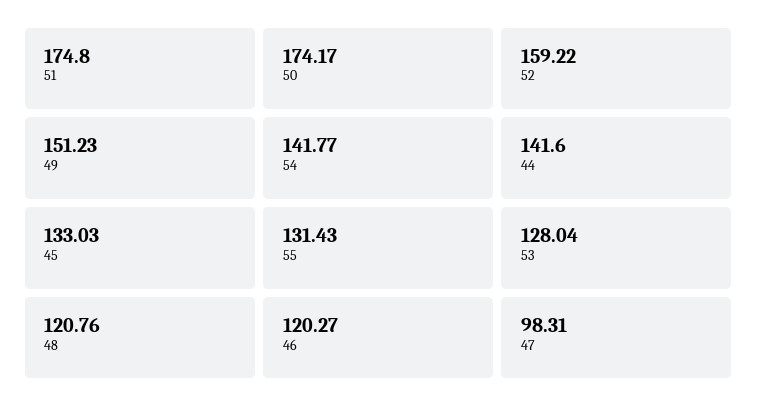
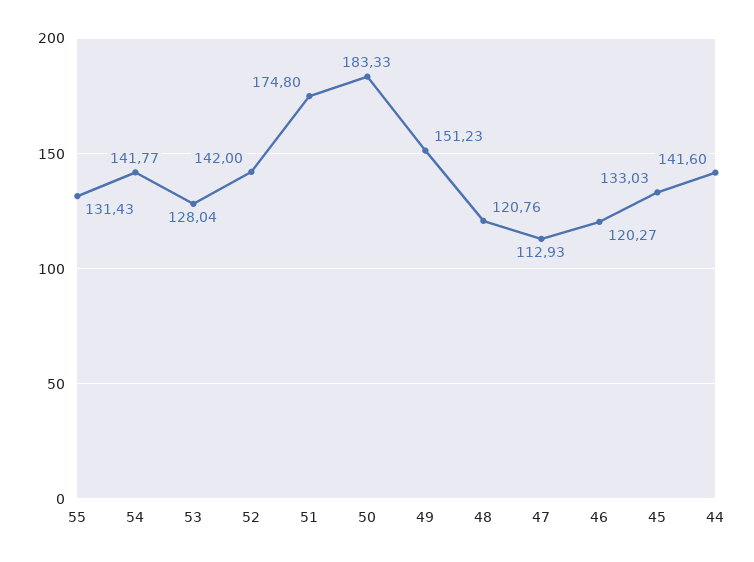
  {
    "51": 174.8,
-   "50": 174.17,
+   "50": 183.33,
-   "52": 159.22,
+   "52": 142,
    "49": 151.23,
    "54": 141.77,
    "44": 141.6,
    "45": 133.03,
    "55": 131.43,
    "53": 128.04,
    "48": 120.76,
    "46": 120.27,
-   "47": 98.31
+   "47": 112.93
  }

